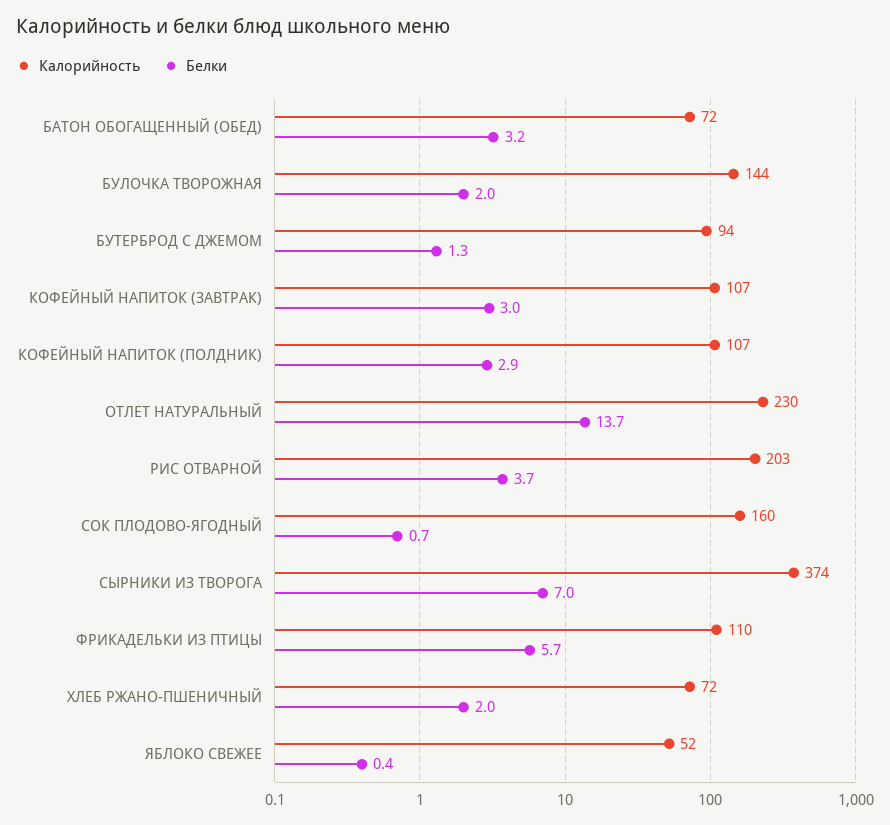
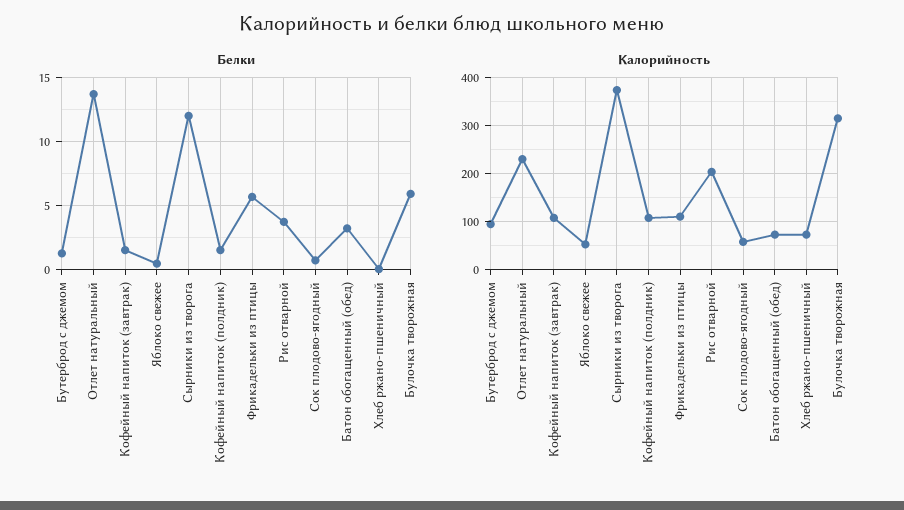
  {
    "Калорийность": {
      "БАТОН ОБОГАЩЕННЫЙ (ОБЕД)": 72,
-     "БУЛОЧКА ТВОРОЖНАЯ": 144,
+     "БУЛОЧКА ТВОРОЖНАЯ": 320,
      "БУТЕРБРОД С ДЖЕМОМ": 94,
      "КОФЕЙНЫЙ НАПИТОК (ЗАВТРАК)": 107,
      "КОФЕЙНЫЙ НАПИТОК (ПОЛДНИК)": 107,
      "ОТЛЕТ НАТУРАЛЬНЫЙ": 230,
      "РИС ОТВАРНОЙ": 203,
-     "СОК ПЛОДОВО-ЯГОДНЫЙ": 160,
+     "СОК ПЛОДОВО-ЯГОДНЫЙ": 60,
      "СЫРНИКИ ИЗ ТВОРОГА": 374,
      "ФРИКАДЕЛЬКИ ИЗ ПТИЦЫ": 110,
      "ХЛЕБ РЖАНО-ПШЕНИЧНЫЙ": 72,
      "ЯБЛОКО СВЕЖЕЕ": 52
    },
    "Белки": {
      "БАТОН ОБОГАЩЕННЫЙ (ОБЕД)": 3.2,
-     "БУЛОЧКА ТВОРОЖНАЯ": 2,
+     "БУЛОЧКА ТВОРОЖНАЯ": 6,
      "БУТЕРБРОД С ДЖЕМОМ": 1.3,
-     "КОФЕЙНЫЙ НАПИТОК (ЗАВТРАК)": 3,
+     "КОФЕЙНЫЙ НАПИТОК (ЗАВТРАК)": 1.5,
-     "КОФЕЙНЫЙ НАПИТОК (ПОЛДНИК)": 2.9,
+     "КОФЕЙНЫЙ НАПИТОК (ПОЛДНИК)": 1.5,
      "ОТЛЕТ НАТУРАЛЬНЫЙ": 13.7,
      "РИС ОТВАРНОЙ": 3.7,
      "СОК ПЛОДОВО-ЯГОДНЫЙ": 0.7,
-     "СЫРНИКИ ИЗ ТВОРОГА": 7,
+     "СЫРНИКИ ИЗ ТВОРОГА": 12,
      "ФРИКАДЕЛЬКИ ИЗ ПТИЦЫ": 5.7,
-     "ХЛЕБ РЖАНО-ПШЕНИЧНЫЙ": 2,
+     "ХЛЕБ РЖАНО-ПШЕНИЧНЫЙ": 0,
      "ЯБЛОКО СВЕЖЕЕ": 0.4
    }
  }

